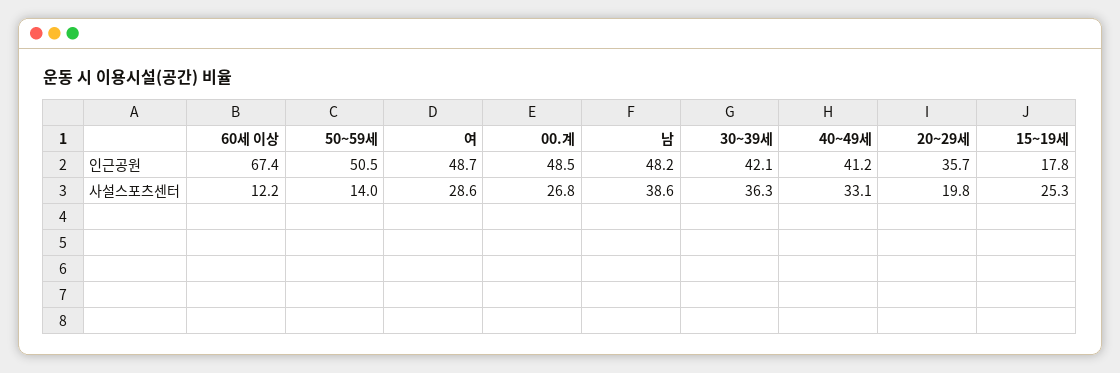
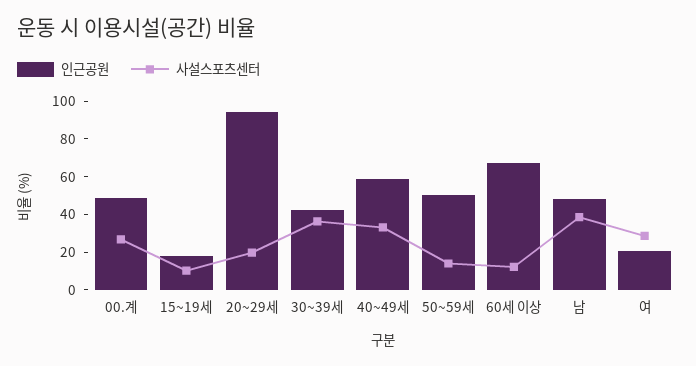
  {
    "인근공원": {
      "60세 이상": 67.4,
      "50~59세": 50.5,
-     "여": 48.7,
+     "여": 20,
      "00.계": 48.5,
      "남": 48.2,
      "30~39세": 42.1,
-     "40~49세": 41.2,
+     "40~49세": 60,
-     "20~29세": 35.7,
+     "20~29세": 95,
      "15~19세": 17.8
    },
    "사설스포츠센터": {
      "60세 이상": 12.2,
      "50~59세": 14,
      "여": 28.6,
      "00.계": 26.8,
      "남": 38.6,
      "30~39세": 36.3,
      "40~49세": 33.1,
      "20~29세": 19.8,
-     "15~19세": 25.3
+     "15~19세": 10
    }
  }

